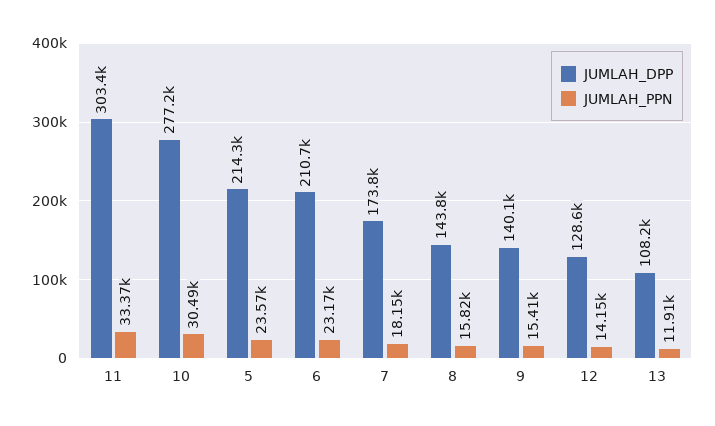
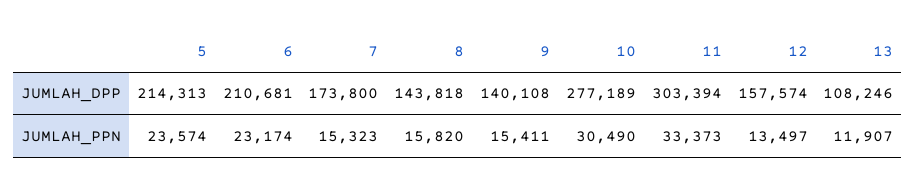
  {
    "JUMLAH_DPP": {
      "11": 303394,
      "10": 277189,
      "5": 214313,
      "6": 210681,
      "7": 173800,
      "8": 143818,
      "9": 140108,
-     "12": 128600,
+     "12": 157574,
      "13": 108246
    },
    "JUMLAH_PPN": {
      "11": 33373,
      "10": 30490,
      "5": 23574,
      "6": 23174,
-     "7": 18150,
+     "7": 15323,
      "8": 15820,
      "9": 15411,
-     "12": 14150,
+     "12": 13497,
      "13": 11907
    }
  }

